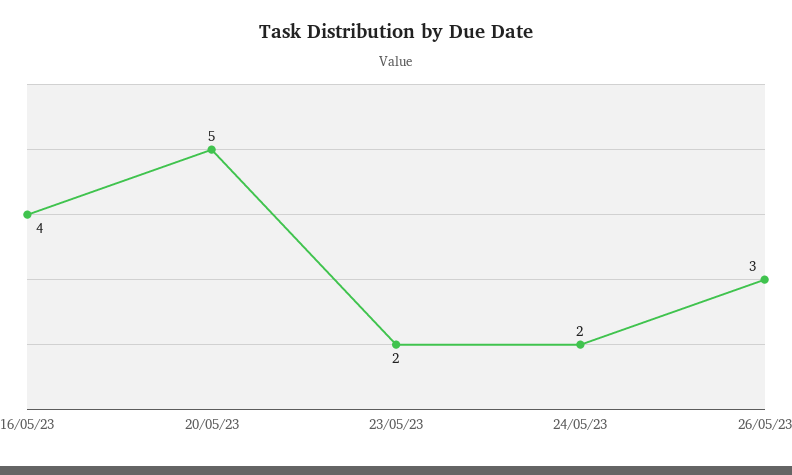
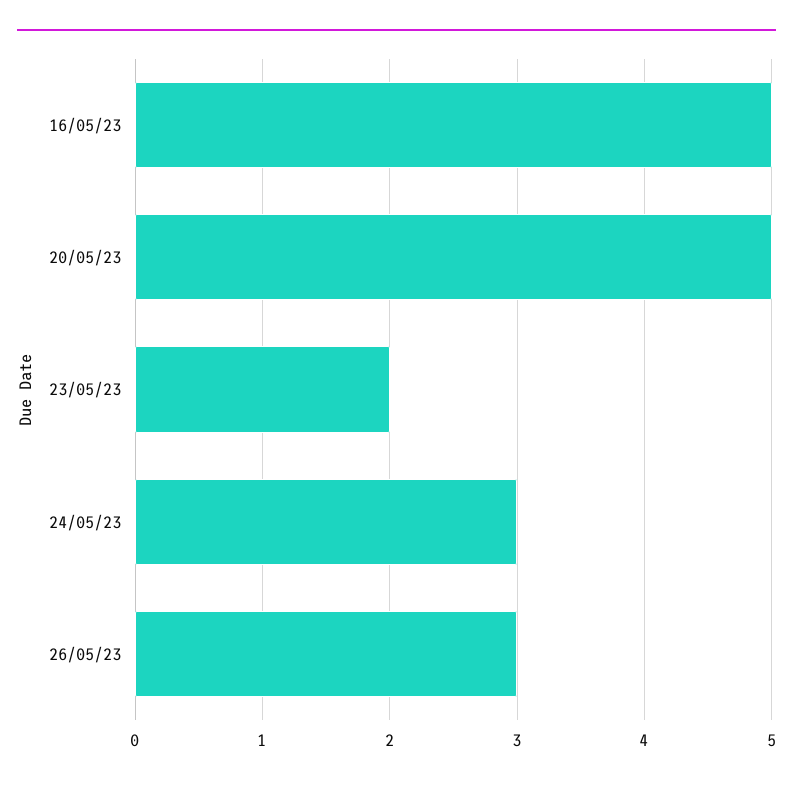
  {
-   "16/05/23": 4,
+   "16/05/23": 5,
    "20/05/23": 5,
    "23/05/23": 2,
-   "24/05/23": 2,
+   "24/05/23": 3,
    "26/05/23": 3
  }

